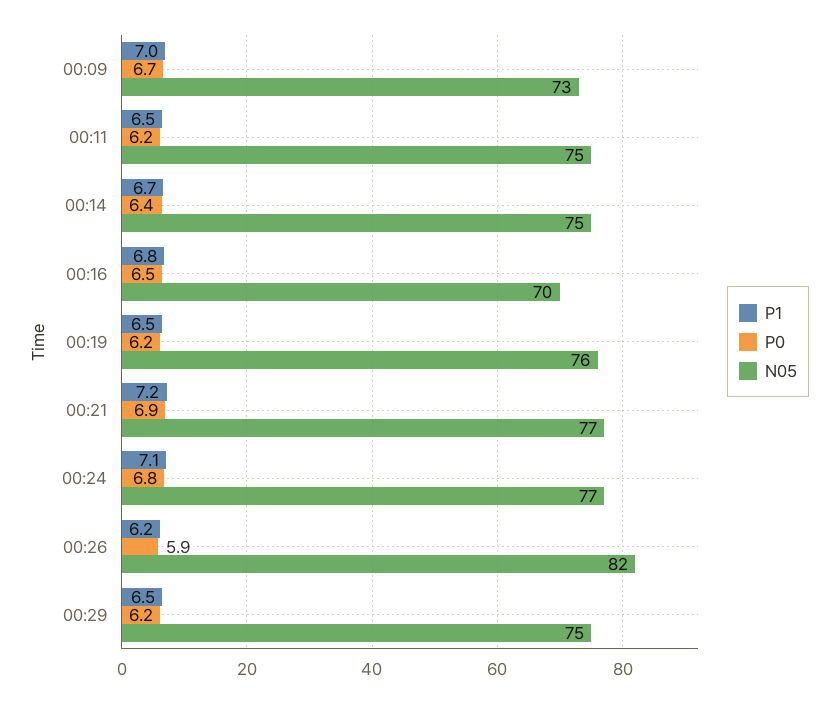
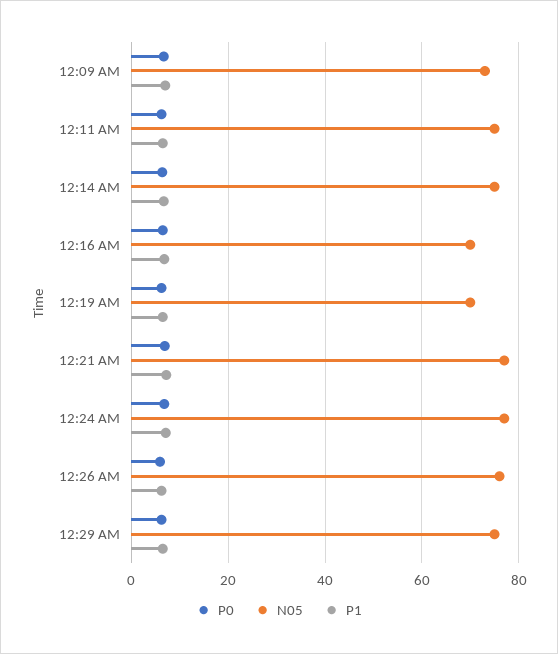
  {
    "P1": {
      "00:09": 7,
      "00:11": 6.5,
      "00:14": 6.7,
      "00:16": 6.8,
      "00:19": 6.5,
      "00:21": 7.2,
      "00:24": 7.1,
      "00:26": 6.2,
      "00:29": 6.5
    },
    "P0": {
      "00:09": 6.7,
      "00:11": 6.2,
      "00:14": 6.4,
      "00:16": 6.5,
      "00:19": 6.2,
      "00:21": 6.9,
      "00:24": 6.8,
      "00:26": 5.9,
      "00:29": 6.2
    },
    "N05": {
      "00:09": 73,
      "00:11": 75,
      "00:14": 75,
      "00:16": 70,
-     "00:19": 76,
+     "00:19": 70,
      "00:21": 77,
      "00:24": 77,
-     "00:26": 82,
+     "00:26": 76,
      "00:29": 75
    }
  }

